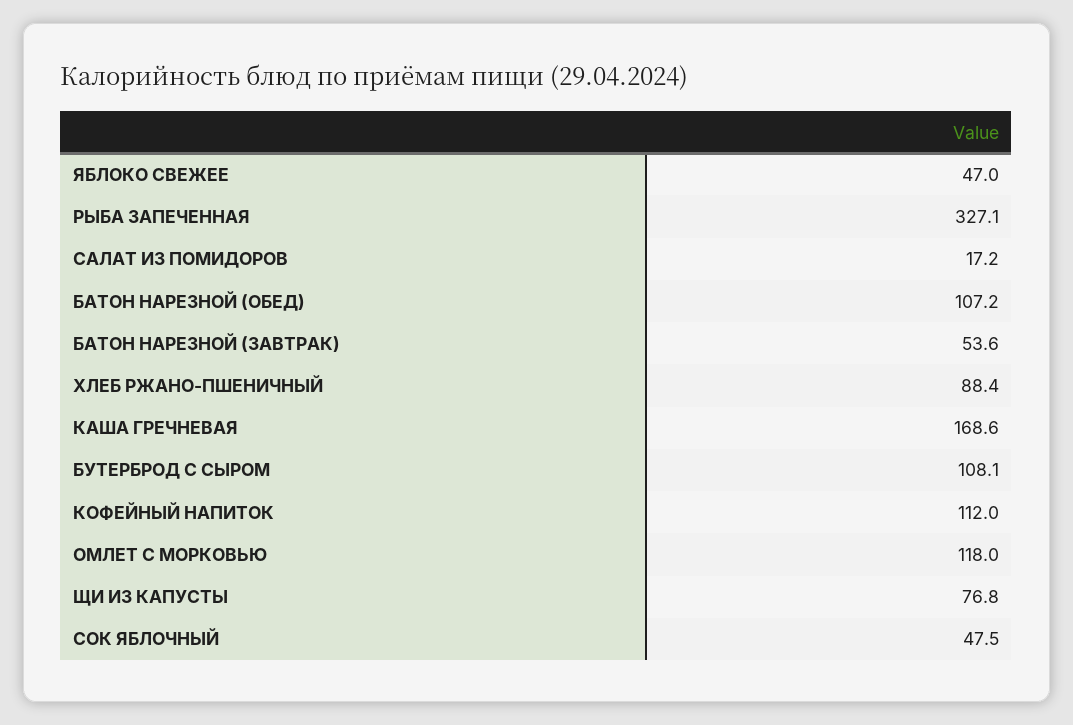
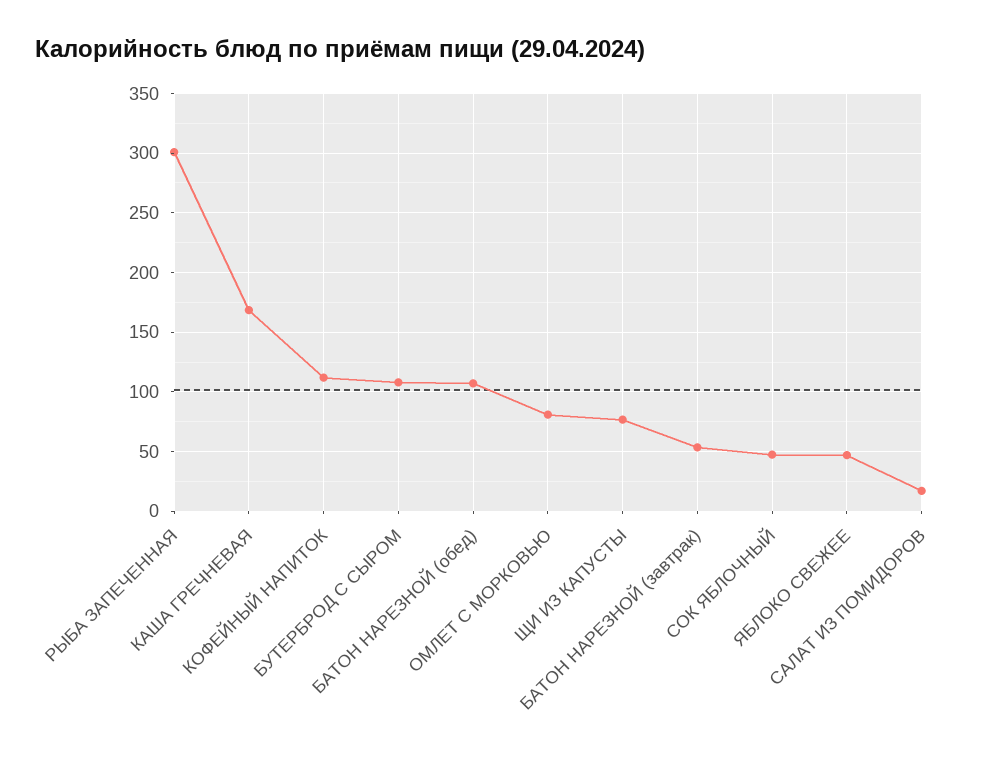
  {
    "ЯБЛОКО СВЕЖЕЕ": 47,
-   "РЫБА ЗАПЕЧЕННАЯ": 327.1,
+   "РЫБА ЗАПЕЧЕННАЯ": 300,
    "САЛАТ ИЗ ПОМИДОРОВ": 17.2,
    "БАТОН НАРЕЗНОЙ (ОБЕД)": 107.2,
    "БАТОН НАРЕЗНОЙ (ЗАВТРАК)": 53.6,
-   "ХЛЕБ РЖАНО-ПШЕНИЧНЫЙ": 88.4,
    "КАША ГРЕЧНЕВАЯ": 168.6,
    "БУТЕРБРОД С СЫРОМ": 108.1,
    "КОФЕЙНЫЙ НАПИТОК": 112,
-   "ОМЛЕТ С МОРКОВЬЮ": 118,
+   "ОМЛЕТ С МОРКОВЬЮ": 80,
    "ЩИ ИЗ КАПУСТЫ": 76.8,
    "СОК ЯБЛОЧНЫЙ": 47.5
  }

